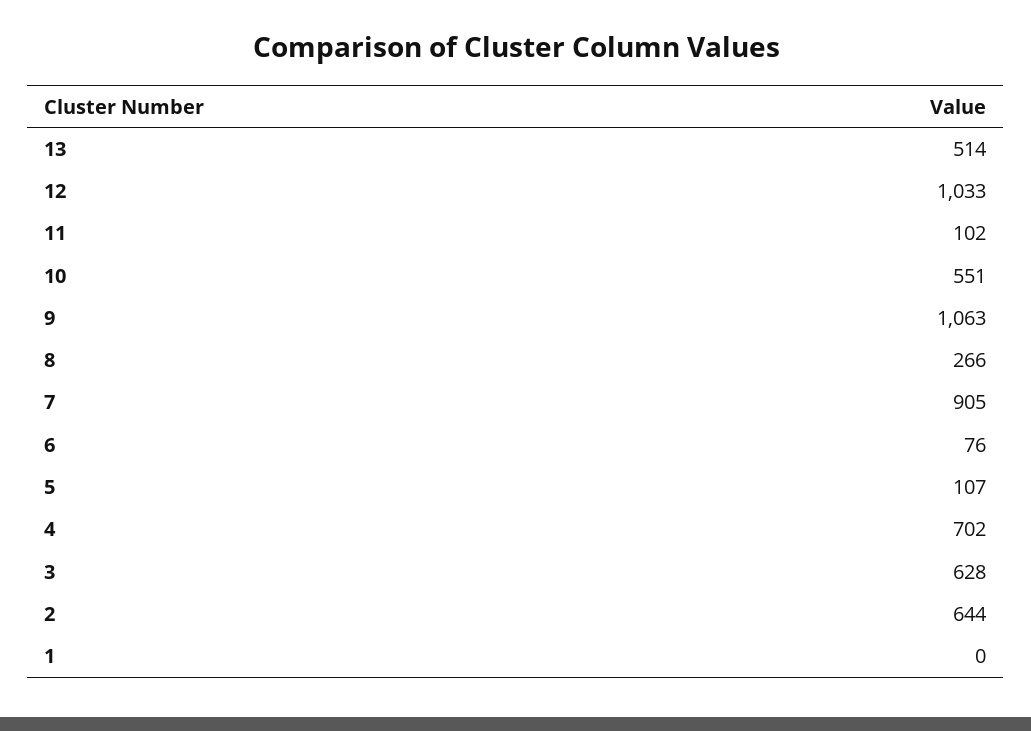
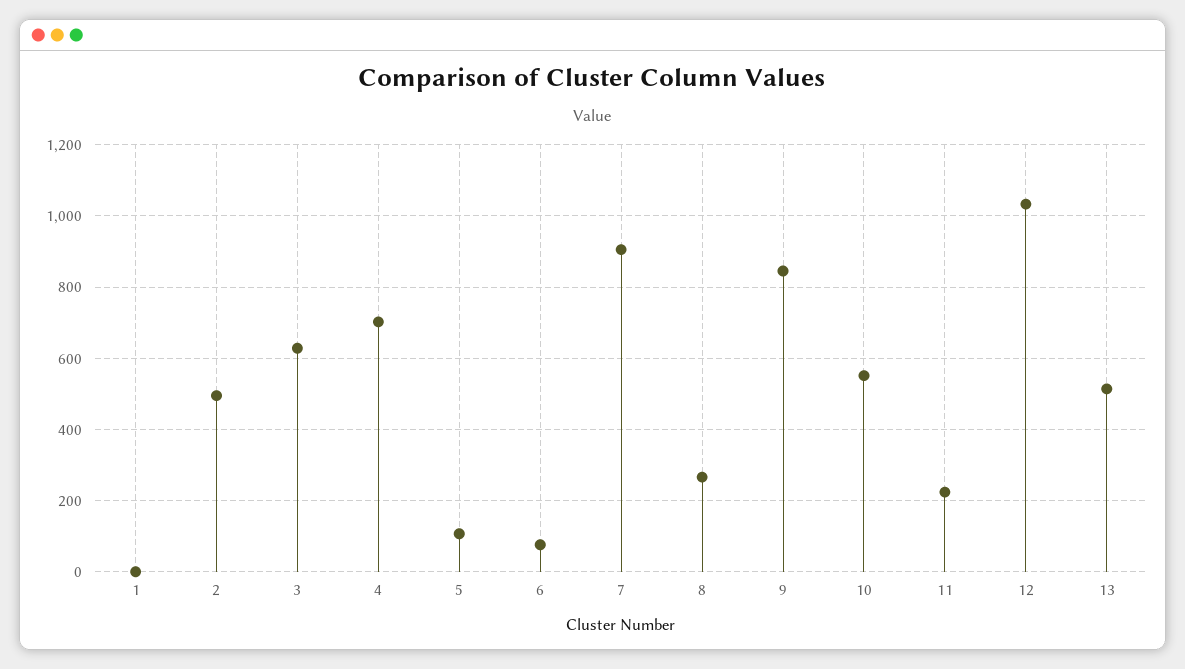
  {
    "13": 514,
    "12": 1033,
-   "11": 102,
+   "11": 220,
    "10": 551,
-   "9": 1063,
+   "9": 840,
    "8": 266,
    "7": 905,
    "6": 76,
    "5": 107,
    "4": 702,
    "3": 628,
-   "2": 644,
+   "2": 500,
    "1": 0
  }

